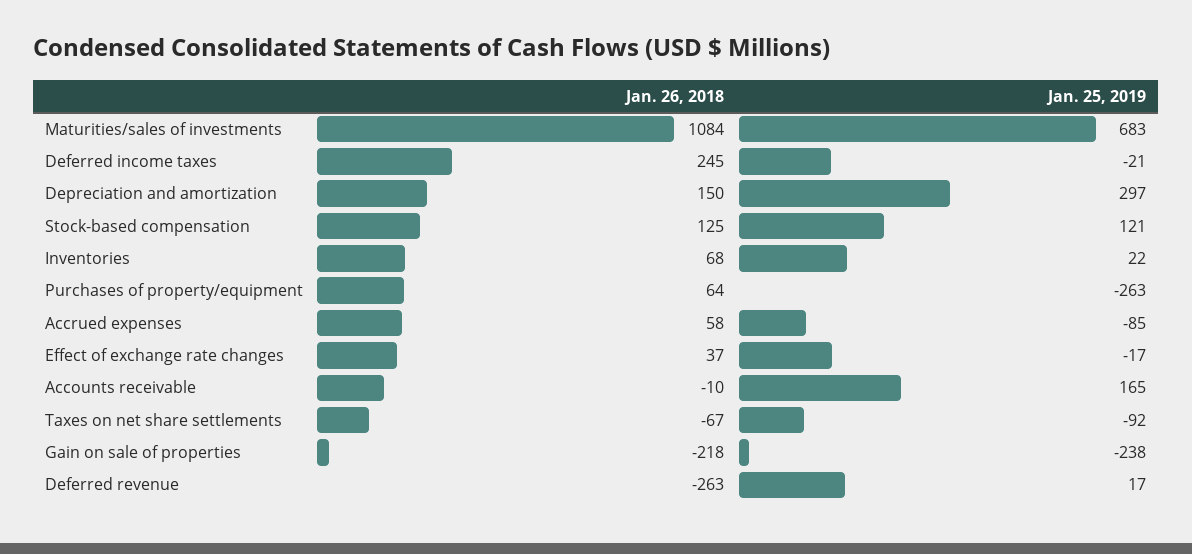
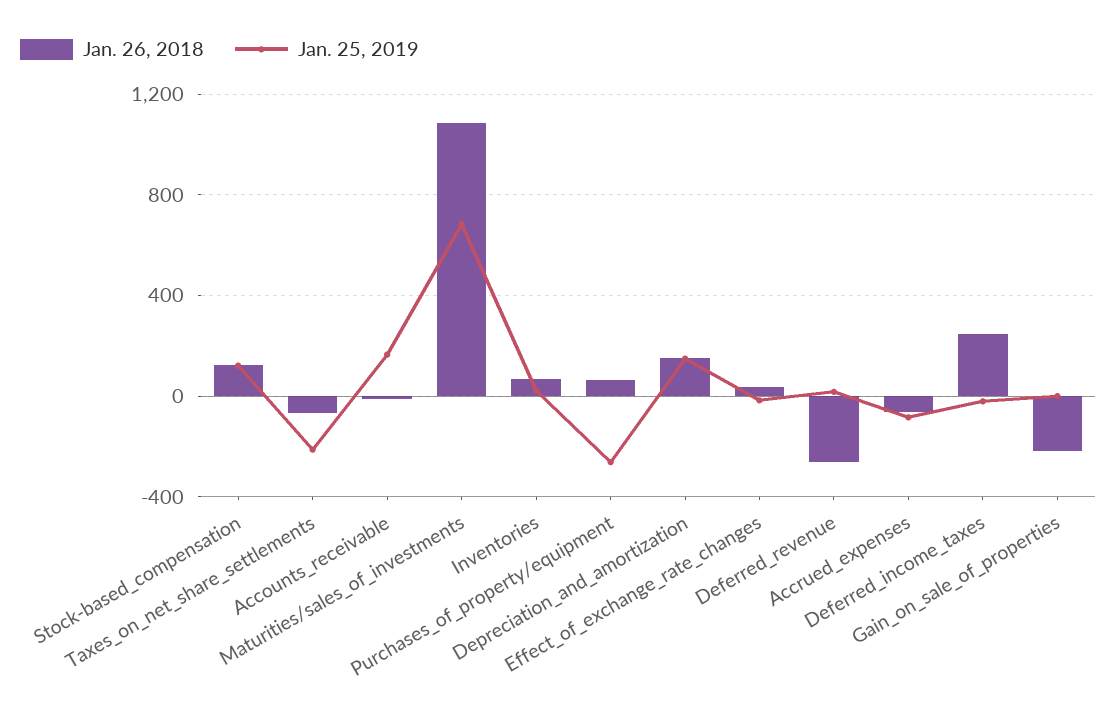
  {
    "Jan. 26, 2018": {
      "Maturities/sales of investments": 1084,
      "Deferred income taxes": 245,
      "Depreciation and amortization": 150,
      "Stock-based compensation": 125,
      "Inventories": 68,
      "Purchases of property/equipment": 64,
-     "Accrued expenses": 58,
+     "Accrued expenses": -50,
      "Effect of exchange rate changes": 37,
      "Accounts receivable": -10,
      "Taxes on net share settlements": -67,
      "Gain on sale of properties": -218,
      "Deferred revenue": -263
    },
    "Jan. 25, 2019": {
      "Maturities/sales of investments": 683,
      "Deferred income taxes": -21,
-     "Depreciation and amortization": 297,
+     "Depreciation and amortization": 150,
      "Stock-based compensation": 121,
      "Inventories": 22,
      "Purchases of property/equipment": -263,
      "Accrued expenses": -85,
      "Effect of exchange rate changes": -17,
      "Accounts receivable": 165,
-     "Taxes on net share settlements": -92,
+     "Taxes on net share settlements": -200,
-     "Gain on sale of properties": -238,
+     "Gain on sale of properties": 0,
      "Deferred revenue": 17
    }
  }

